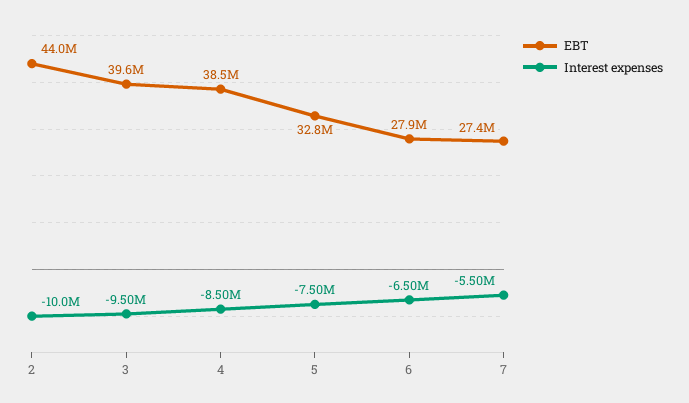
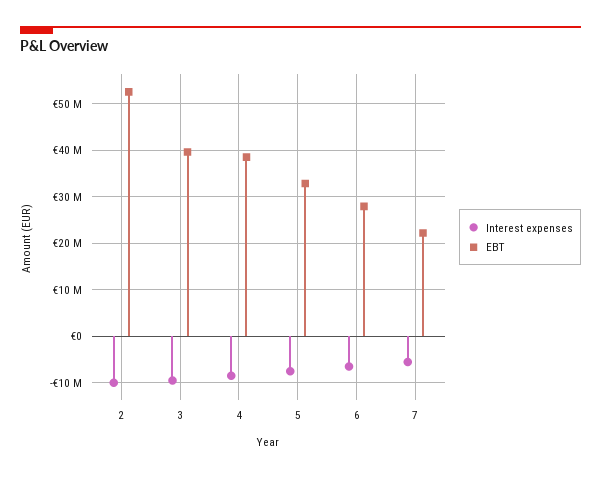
  {
    "EBT": {
-     "2": 44000000,
+     "2": 52000000,
      "3": 39600000,
      "4": 38500000,
      "5": 32800000,
      "6": 27900000,
-     "7": 27400000
+     "7": 22000000
    },
    "Interest expenses": {
      "2": -10000000,
      "3": -9500000,
      "4": -8500000,
      "5": -7500000,
      "6": -6500000,
      "7": -5500000
    }
  }

